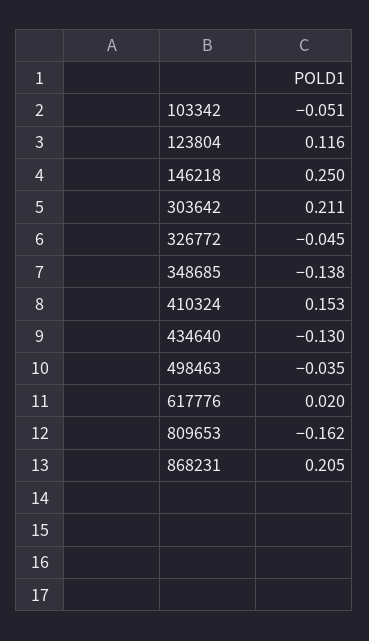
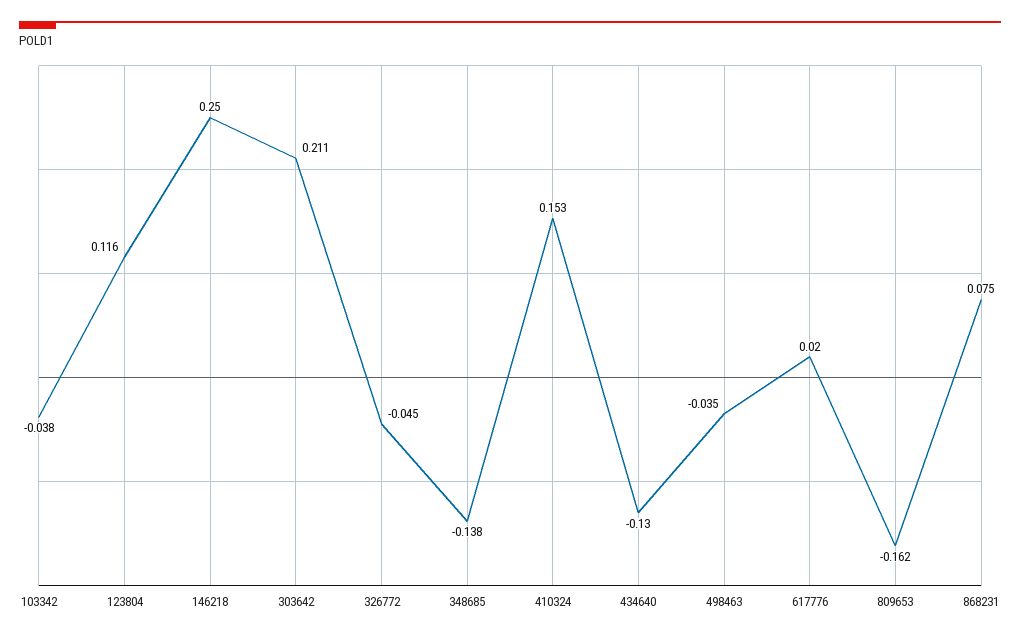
  {
-   "103342": -0.051,
+   "103342": -0.038,
    "123804": 0.116,
    "146218": 0.25,
    "303642": 0.211,
    "326772": -0.045,
    "348685": -0.138,
    "410324": 0.153,
    "434640": -0.13,
    "498463": -0.035,
    "617776": 0.02,
    "809653": -0.162,
-   "868231": 0.205
+   "868231": 0.075
  }

